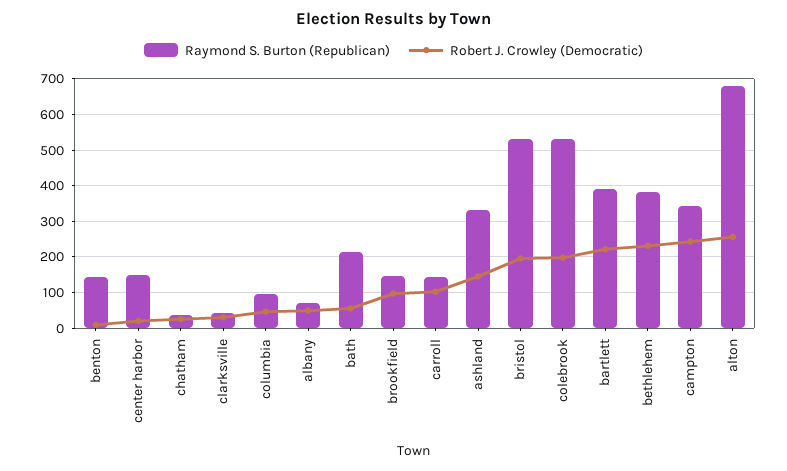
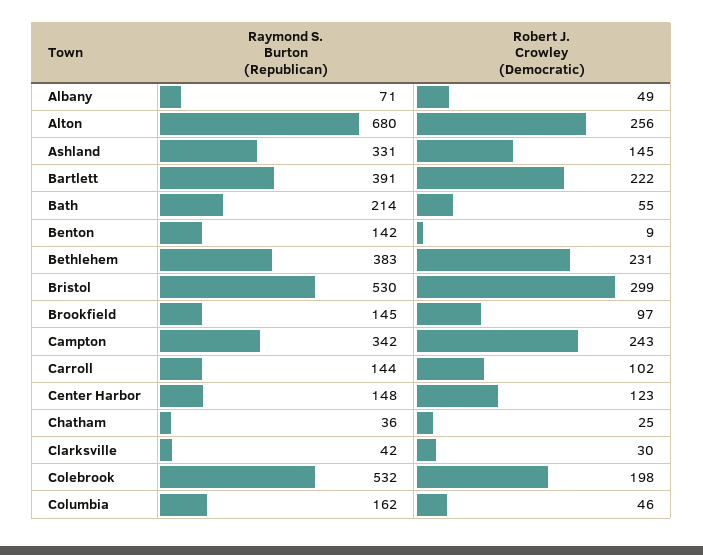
  {
    "Raymond S. Burton (Republican)": {
      "benton": 142,
      "center harbor": 148,
      "chatham": 36,
      "clarksville": 42,
-     "columbia": 100,
+     "columbia": 162,
      "albany": 71,
      "bath": 214,
      "brookfield": 145,
      "carroll": 144,
      "ashland": 331,
      "bristol": 530,
      "colebrook": 532,
      "bartlett": 391,
      "bethlehem": 383,
      "campton": 342,
      "alton": 680
    },
    "Robert J. Crowley (Democratic)": {
      "benton": 9,
-     "center harbor": 20,
+     "center harbor": 123,
      "chatham": 25,
      "clarksville": 30,
      "columbia": 46,
      "albany": 49,
      "bath": 55,
      "brookfield": 97,
      "carroll": 102,
      "ashland": 145,
-     "bristol": 200,
+     "bristol": 299,
      "colebrook": 198,
      "bartlett": 222,
      "bethlehem": 231,
      "campton": 243,
      "alton": 256
    }
  }

